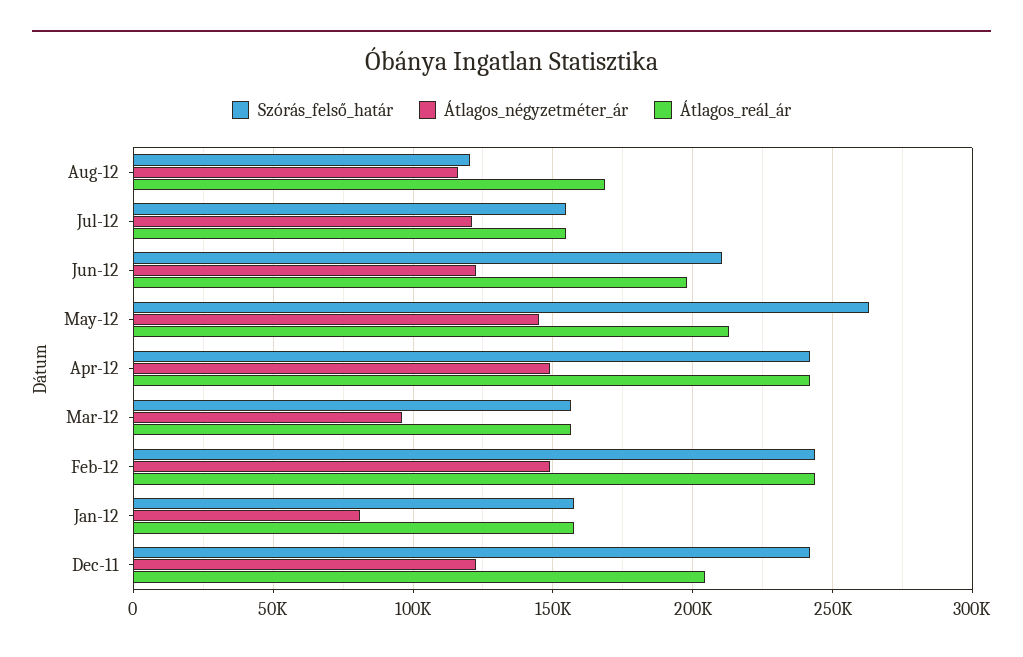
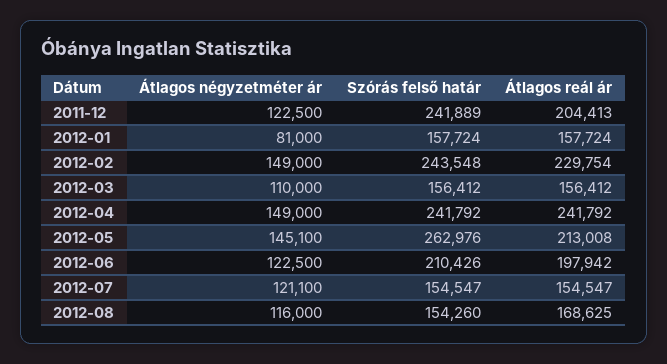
  {
    "Szórás_felső_határ": {
-     "Aug-12": 120000,
+     "Aug-12": 154260,
      "Jul-12": 154547,
      "Jun-12": 210426,
      "May-12": 262976,
      "Apr-12": 241792,
      "Mar-12": 156412,
      "Feb-12": 243548,
      "Jan-12": 157724,
      "Dec-11": 241889
    },
    "Átlagos_négyzetméter_ár": {
      "Aug-12": 116000,
      "Jul-12": 121100,
      "Jun-12": 122500,
      "May-12": 145100,
      "Apr-12": 149000,
-     "Mar-12": 95000,
+     "Mar-12": 110000,
      "Feb-12": 149000,
      "Jan-12": 81000,
      "Dec-11": 122500
    },
    "Átlagos_reál_ár": {
      "Aug-12": 168625,
      "Jul-12": 154547,
      "Jun-12": 197942,
      "May-12": 213008,
      "Apr-12": 241792,
      "Mar-12": 156412,
-     "Feb-12": 245000,
+     "Feb-12": 229754,
      "Jan-12": 157724,
      "Dec-11": 204413
    }
  }

